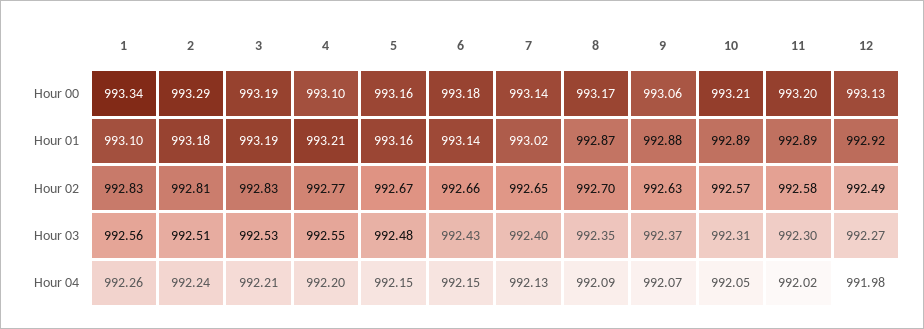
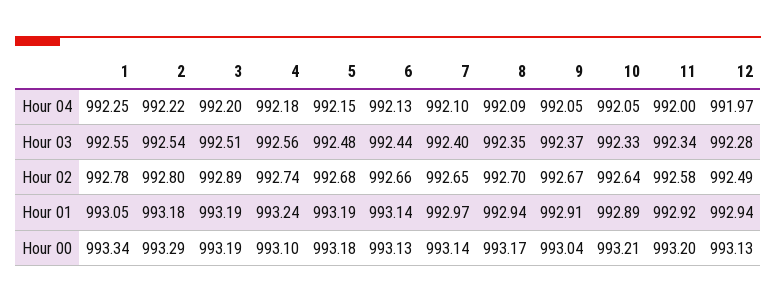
  {
    "1": {
      "Hour 00": 993.34,
-     "Hour 01": 993.1,
+     "Hour 01": 993.05,
-     "Hour 02": 992.83,
+     "Hour 02": 992.78,
-     "Hour 03": 992.56,
+     "Hour 03": 992.55,
-     "Hour 04": 992.26
+     "Hour 04": 992.25
    },
    "2": {
      "Hour 00": 993.29,
      "Hour 01": 993.18,
-     "Hour 02": 992.81,
+     "Hour 02": 992.8,
-     "Hour 03": 992.51,
+     "Hour 03": 992.54,
-     "Hour 04": 992.24
+     "Hour 04": 992.22
    },
    "3": {
      "Hour 00": 993.19,
      "Hour 01": 993.19,
-     "Hour 02": 992.83,
+     "Hour 02": 992.89,
-     "Hour 03": 992.53,
+     "Hour 03": 992.51,
-     "Hour 04": 992.21
+     "Hour 04": 992.2
    },
    "4": {
      "Hour 00": 993.1,
-     "Hour 01": 993.21,
+     "Hour 01": 993.24,
-     "Hour 02": 992.77,
+     "Hour 02": 992.74,
-     "Hour 03": 992.55,
+     "Hour 03": 992.56,
-     "Hour 04": 992.2
+     "Hour 04": 992.18
    },
    "5": {
-     "Hour 00": 993.16,
+     "Hour 00": 993.18,
-     "Hour 01": 993.16,
+     "Hour 01": 993.19,
-     "Hour 02": 992.67,
+     "Hour 02": 992.68,
      "Hour 03": 992.48,
      "Hour 04": 992.15
    },
    "6": {
-     "Hour 00": 993.18,
+     "Hour 00": 993.13,
      "Hour 01": 993.14,
      "Hour 02": 992.66,
-     "Hour 03": 992.43,
+     "Hour 03": 992.44,
-     "Hour 04": 992.15
+     "Hour 04": 992.13
    },
    "7": {
      "Hour 00": 993.14,
-     "Hour 01": 993.02,
+     "Hour 01": 992.97,
      "Hour 02": 992.65,
      "Hour 03": 992.4,
-     "Hour 04": 992.13
+     "Hour 04": 992.1
    },
    "8": {
      "Hour 00": 993.17,
-     "Hour 01": 992.87,
+     "Hour 01": 992.94,
      "Hour 02": 992.7,
      "Hour 03": 992.35,
      "Hour 04": 992.09
    },
    "9": {
-     "Hour 00": 993.06,
+     "Hour 00": 993.04,
-     "Hour 01": 992.88,
+     "Hour 01": 992.91,
-     "Hour 02": 992.63,
+     "Hour 02": 992.67,
      "Hour 03": 992.37,
-     "Hour 04": 992.07
+     "Hour 04": 992.05
    },
    "10": {
      "Hour 00": 993.21,
      "Hour 01": 992.89,
-     "Hour 02": 992.57,
+     "Hour 02": 992.64,
-     "Hour 03": 992.31,
+     "Hour 03": 992.33,
      "Hour 04": 992.05
    },
    "11": {
      "Hour 00": 993.2,
-     "Hour 01": 992.89,
+     "Hour 01": 992.92,
      "Hour 02": 992.58,
-     "Hour 03": 992.3,
+     "Hour 03": 992.34,
-     "Hour 04": 992.02
+     "Hour 04": 992
    },
    "12": {
      "Hour 00": 993.13,
-     "Hour 01": 992.92,
+     "Hour 01": 992.94,
      "Hour 02": 992.49,
-     "Hour 03": 992.27,
+     "Hour 03": 992.28,
-     "Hour 04": 991.98
+     "Hour 04": 991.97
    }
  }

